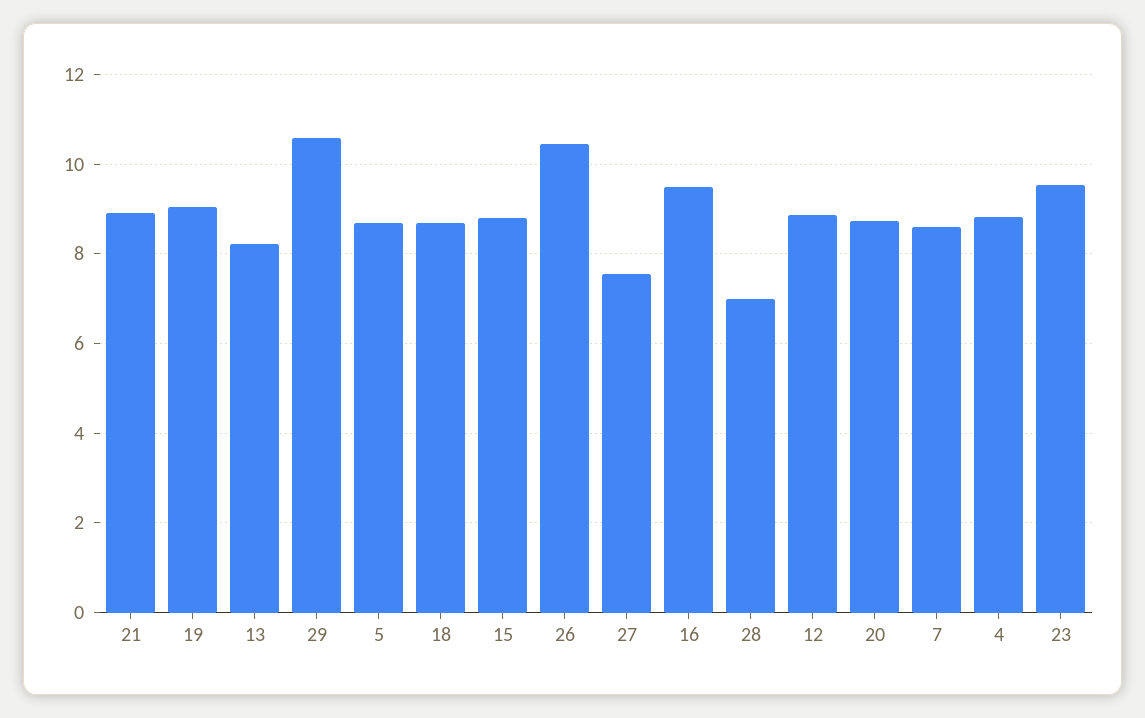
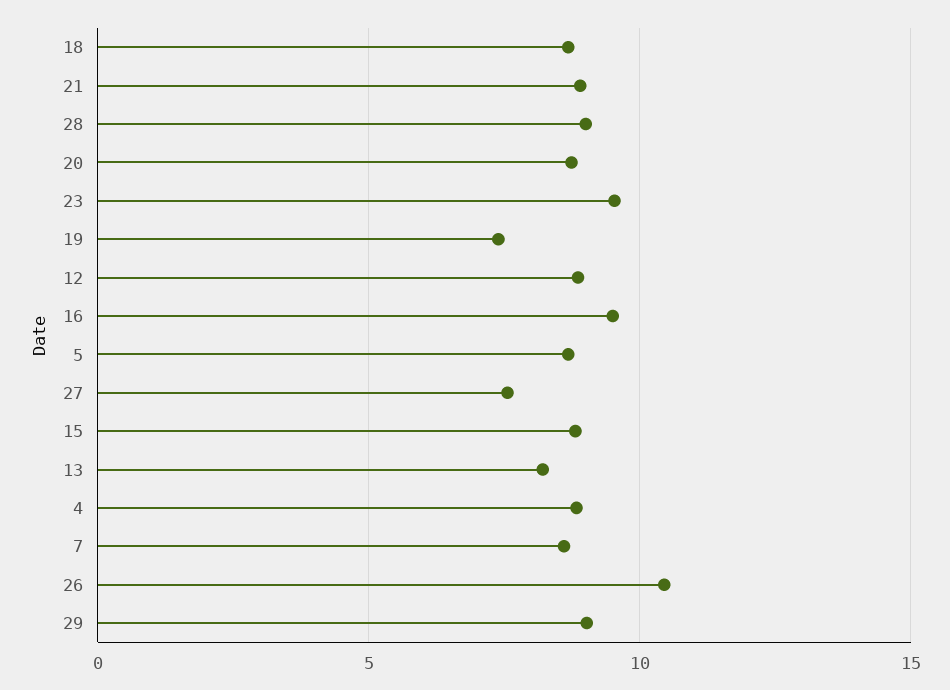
  {
    "21": 9,
-   "19": 9,
+   "19": 7.5,
    "13": 8.2,
-   "29": 10.6,
+   "29": 9,
    "5": 8.6,
    "18": 8.6,
    "15": 8.8,
    "26": 10.4,
    "27": 7.6,
    "16": 9.6,
-   "28": 7,
+   "28": 9,
    "12": 8.8,
    "20": 8.8,
    "7": 8.6,
    "4": 8.8,
    "23": 9.6
  }

